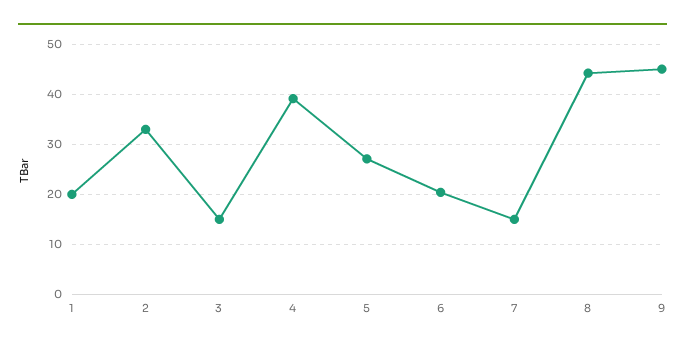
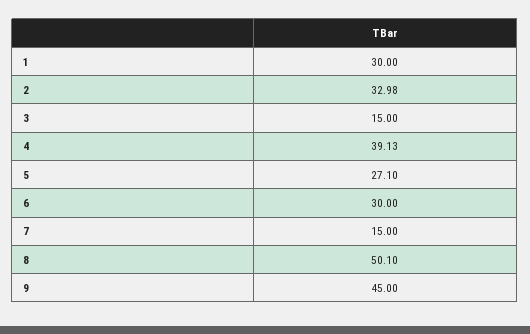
  {
-   "1": 20,
+   "1": 30,
    "2": 32.98,
    "3": 15,
    "4": 39.13,
    "5": 27.1,
-   "6": 20,
+   "6": 30,
    "7": 15,
-   "8": 44,
+   "8": 50.1,
    "9": 45
  }

